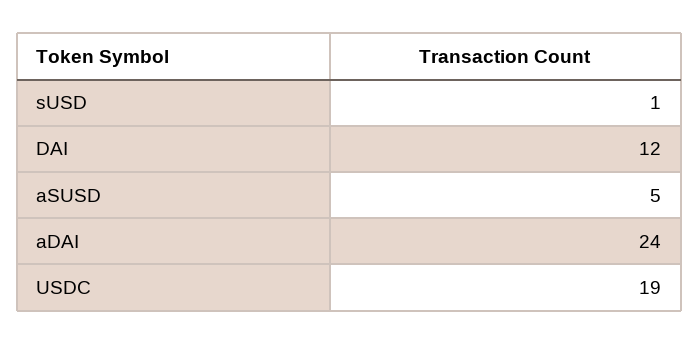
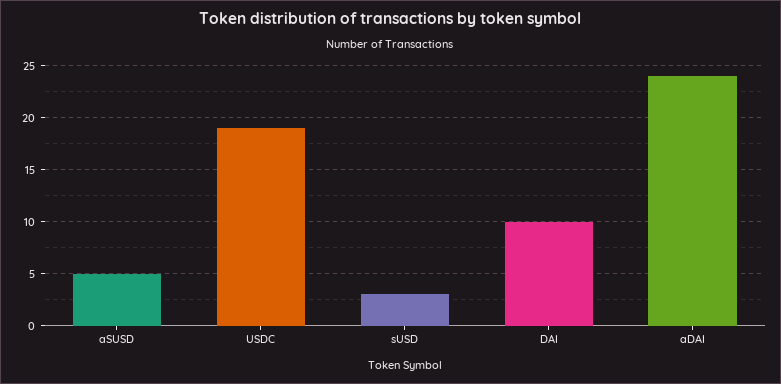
  {
-   "sUSD": 1,
+   "sUSD": 3,
-   "DAI": 12,
+   "DAI": 10,
    "aSUSD": 5,
    "aDAI": 24,
    "USDC": 19
  }

